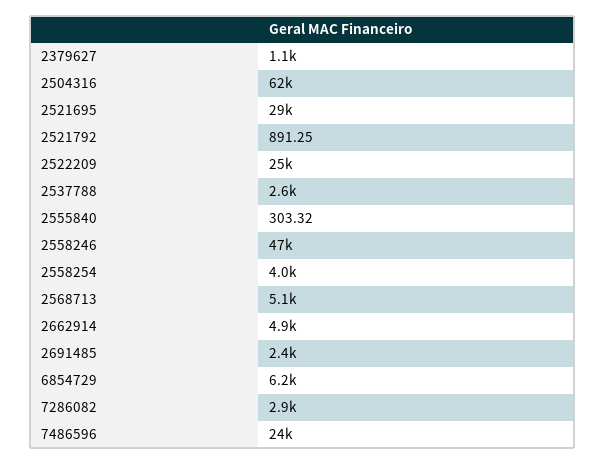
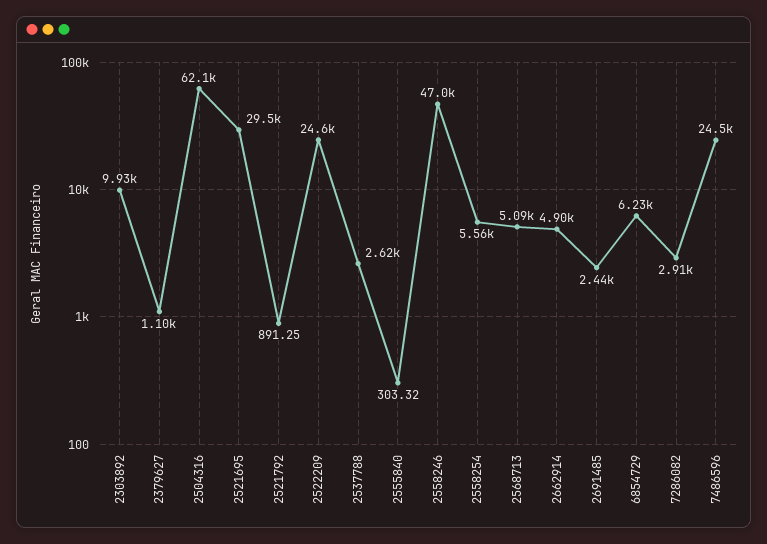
  {
    "2379627": 1100,
    "2504316": 62100,
    "2521695": 29500,
    "2521792": 891.25,
    "2522209": 24600,
    "2537788": 2620,
    "2555840": 303.32,
    "2558246": 47000,
-   "2558254": 4000,
+   "2558254": 5560,
    "2568713": 5090,
    "2662914": 4900,
    "2691485": 2440,
    "6854729": 6230,
    "7286082": 2910,
-   "7486596": 24500
+   "7486596": 24500,
+   "2303892": 9930
  }

